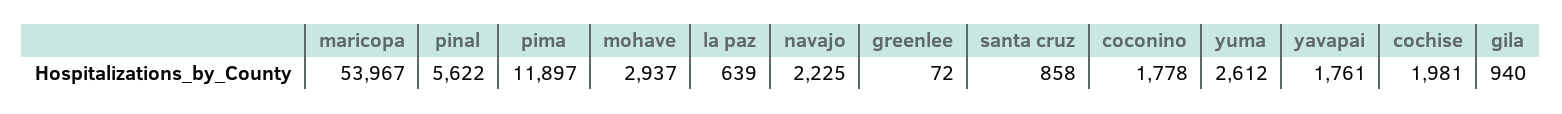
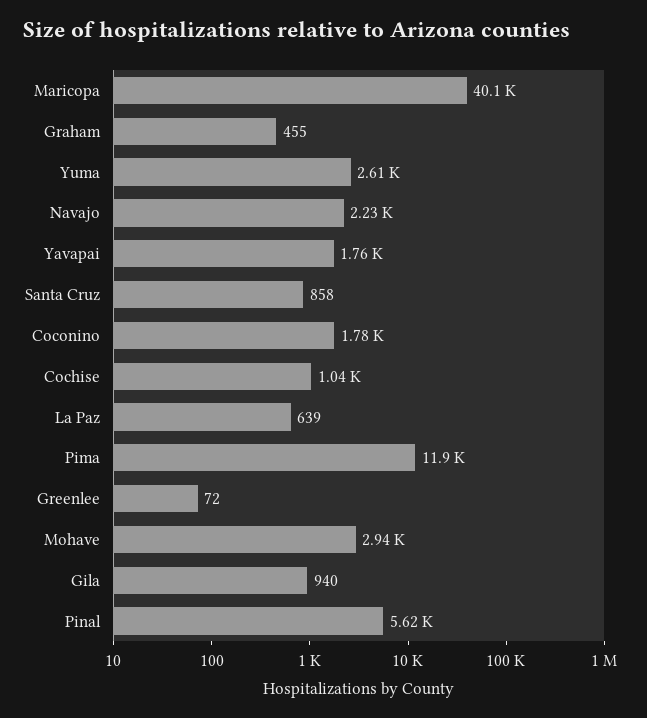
  {
-   "maricopa": 53967,
+   "maricopa": 40100,
    "pinal": 5622,
    "pima": 11897,
    "mohave": 2937,
    "la paz": 639,
    "navajo": 2225,
    "greenlee": 72,
    "santa cruz": 858,
    "coconino": 1778,
    "yuma": 2612,
    "yavapai": 1761,
-   "cochise": 1981,
+   "cochise": 1040,
-   "gila": 940
+   "gila": 940,
+   "Graham": 455
  }

